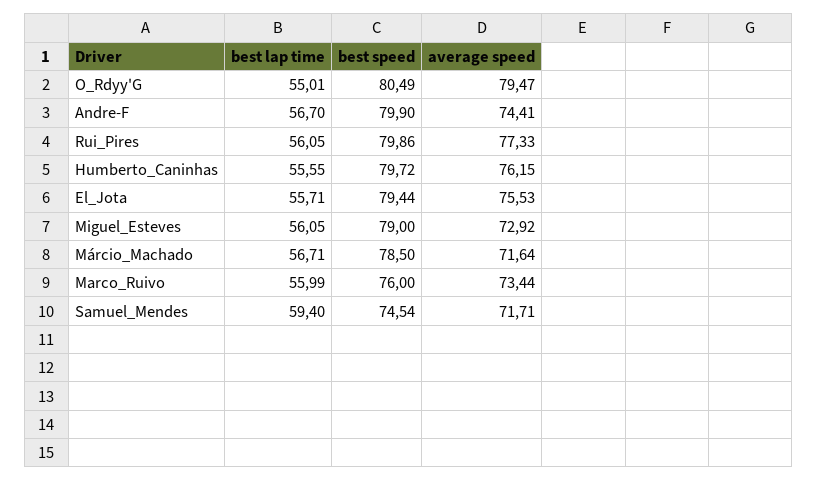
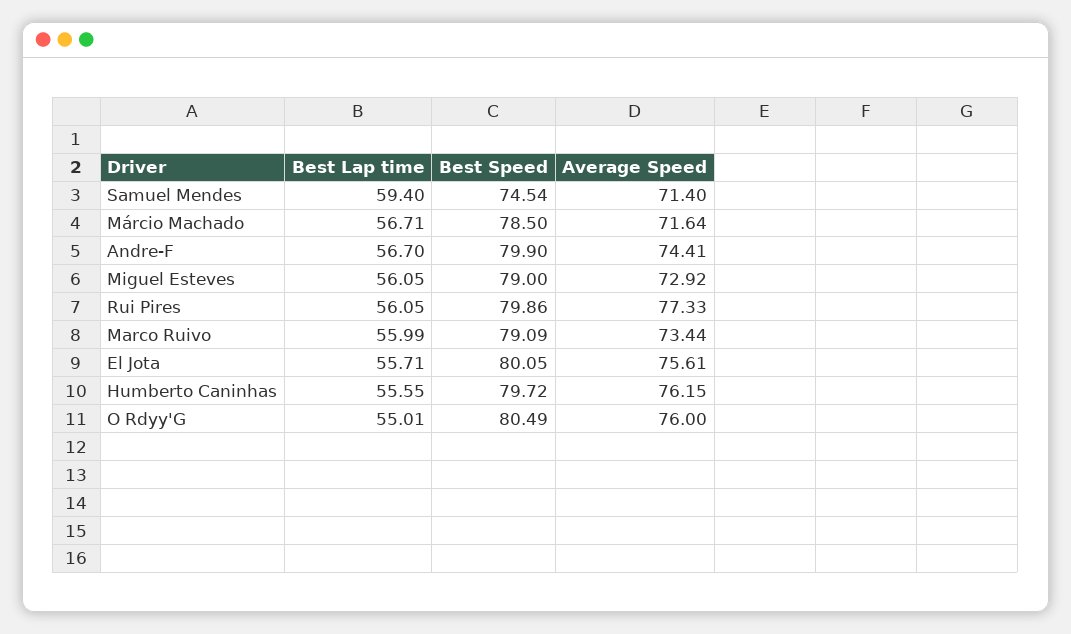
  {
    "best lap time": {
      "O_Rdyy'G": 55.01,
      "Andre-F": 56.7,
      "Rui_Pires": 56.05,
      "Humberto_Caninhas": 55.55,
      "El_Jota": 55.71,
      "Miguel_Esteves": 56.05,
      "Márcio_Machado": 56.71,
      "Marco_Ruivo": 55.99,
      "Samuel_Mendes": 59.4
    },
    "best speed": {
      "O_Rdyy'G": 80.49,
      "Andre-F": 79.9,
      "Rui_Pires": 79.86,
      "Humberto_Caninhas": 79.72,
-     "El_Jota": 79.44,
+     "El_Jota": 80.05,
      "Miguel_Esteves": 79,
      "Márcio_Machado": 78.5,
-     "Marco_Ruivo": 76,
+     "Marco_Ruivo": 79.09,
      "Samuel_Mendes": 74.54
    },
    "average speed": {
-     "O_Rdyy'G": 79.47,
+     "O_Rdyy'G": 76,
      "Andre-F": 74.41,
      "Rui_Pires": 77.33,
      "Humberto_Caninhas": 76.15,
-     "El_Jota": 75.53,
+     "El_Jota": 75.61,
      "Miguel_Esteves": 72.92,
      "Márcio_Machado": 71.64,
      "Marco_Ruivo": 73.44,
-     "Samuel_Mendes": 71.71
+     "Samuel_Mendes": 71.4
    }
  }

